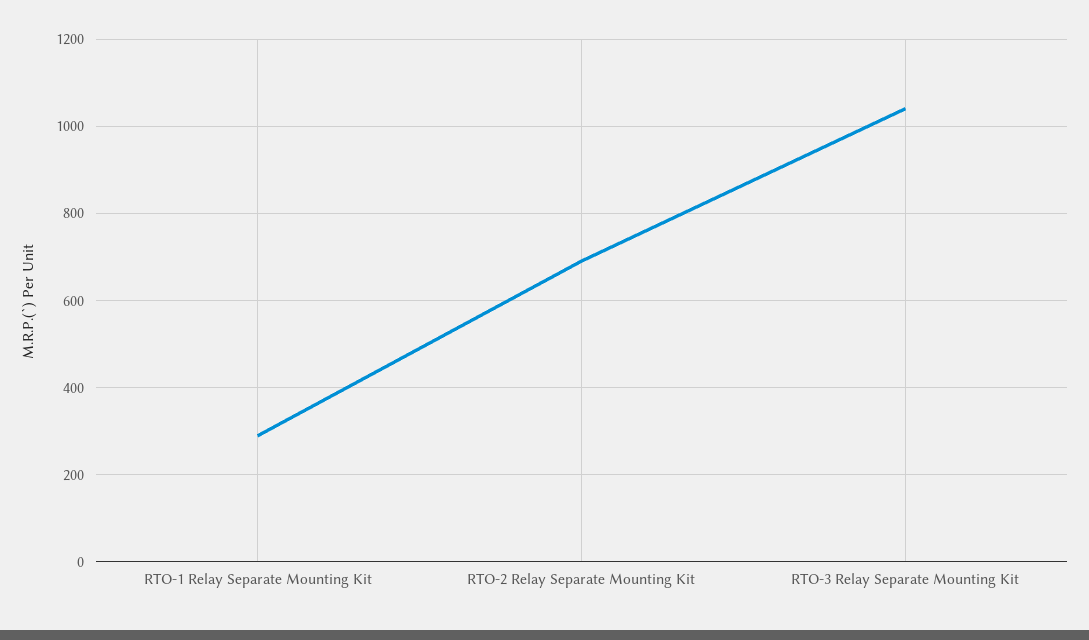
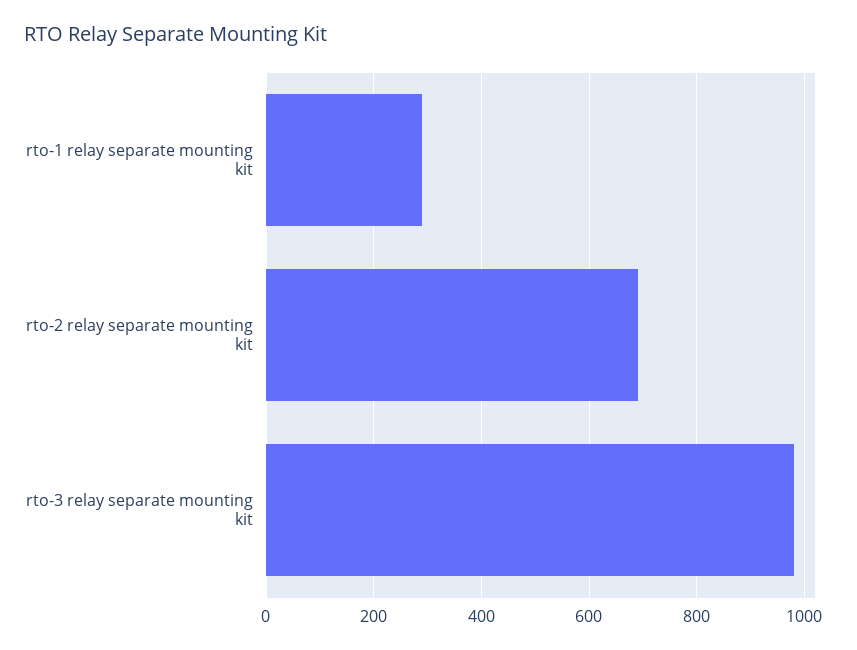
  {
    "RTO-1 Relay Separate Mounting Kit": 300,
    "RTO-2 Relay Separate Mounting Kit": 700,
-   "RTO-3 Relay Separate Mounting Kit": 1040
+   "RTO-3 Relay Separate Mounting Kit": 980
  }

